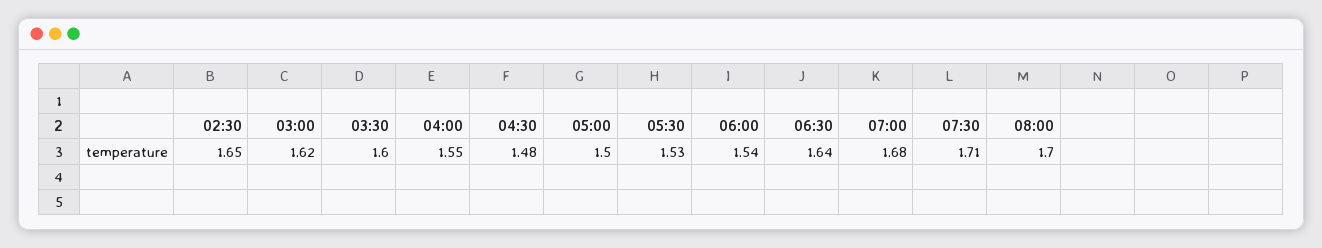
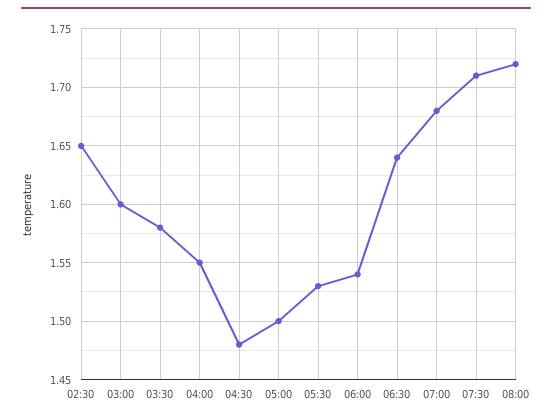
  {
    "02:30": 1.65,
-   "03:00": 1.62,
+   "03:00": 1.6,
-   "03:30": 1.6,
+   "03:30": 1.58,
    "04:00": 1.55,
    "04:30": 1.48,
    "05:00": 1.5,
    "05:30": 1.53,
    "06:00": 1.54,
    "06:30": 1.64,
    "07:00": 1.68,
    "07:30": 1.71,
-   "08:00": 1.7
+   "08:00": 1.72
  }

